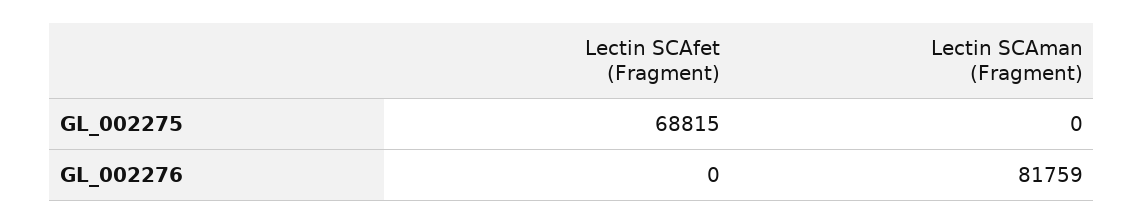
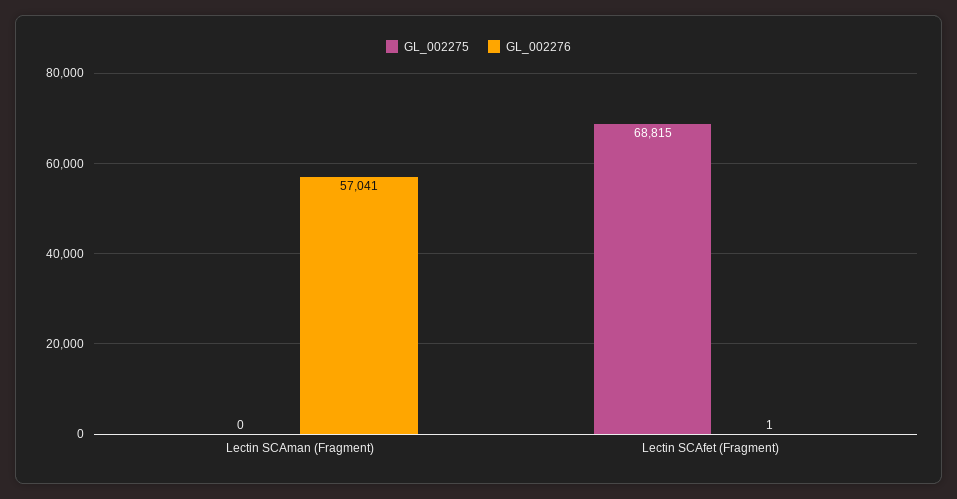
  {
    "GL_002275": {
      "Lectin SCAfet (Fragment)": 68815,
      "Lectin SCAman (Fragment)": 0
    },
    "GL_002276": {
-     "Lectin SCAfet (Fragment)": 0,
+     "Lectin SCAfet (Fragment)": 1,
-     "Lectin SCAman (Fragment)": 81759
+     "Lectin SCAman (Fragment)": 57041
    }
  }

